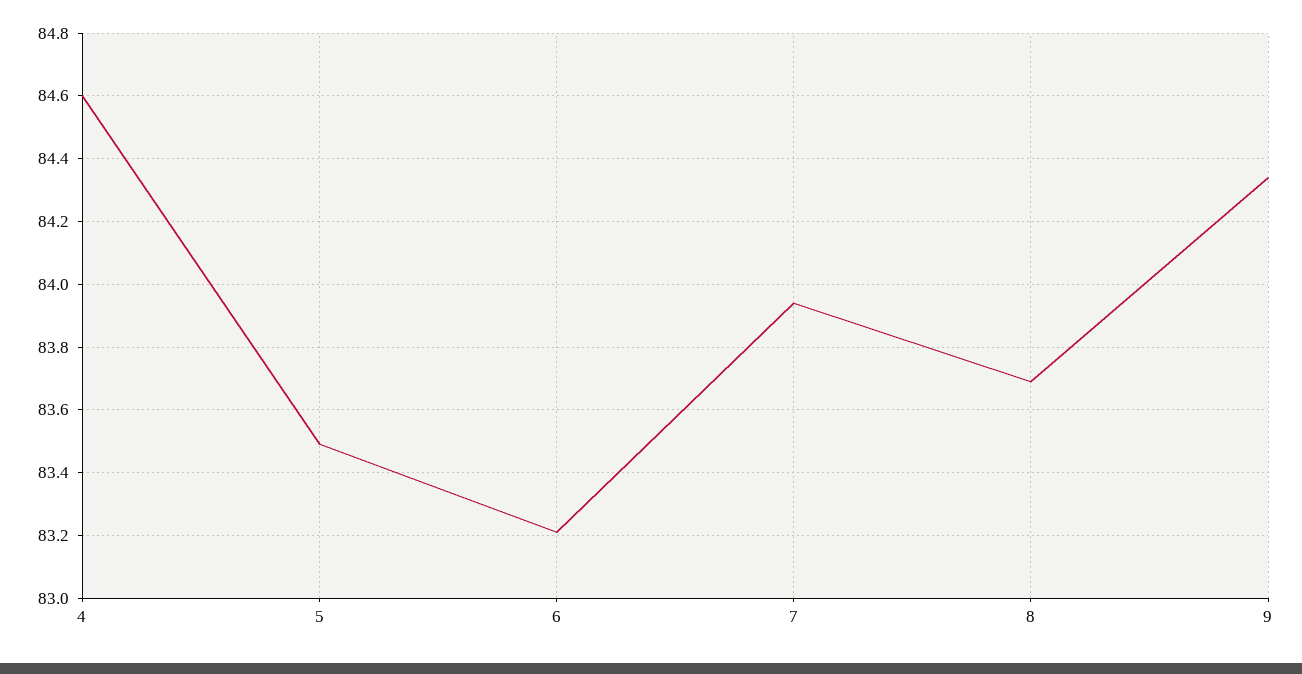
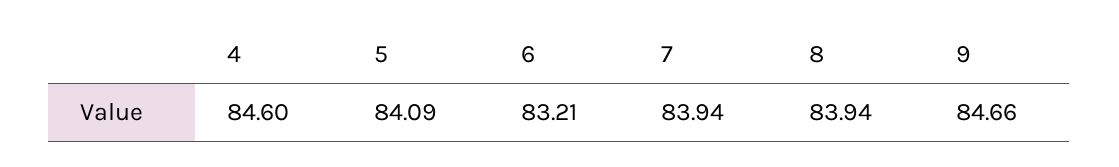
  {
    "4": 84.6,
-   "5": 83.5,
+   "5": 84.09,
    "6": 83.21,
    "7": 83.94,
-   "8": 83.7,
+   "8": 83.94,
-   "9": 84.35
+   "9": 84.66
  }

